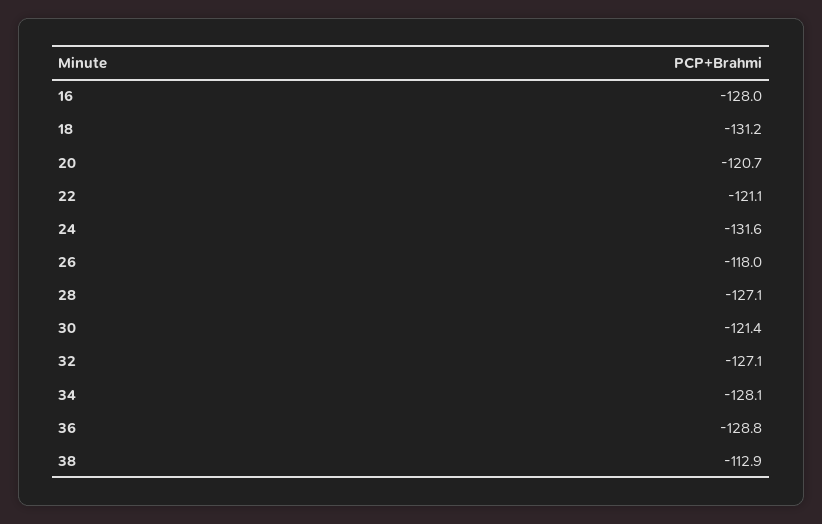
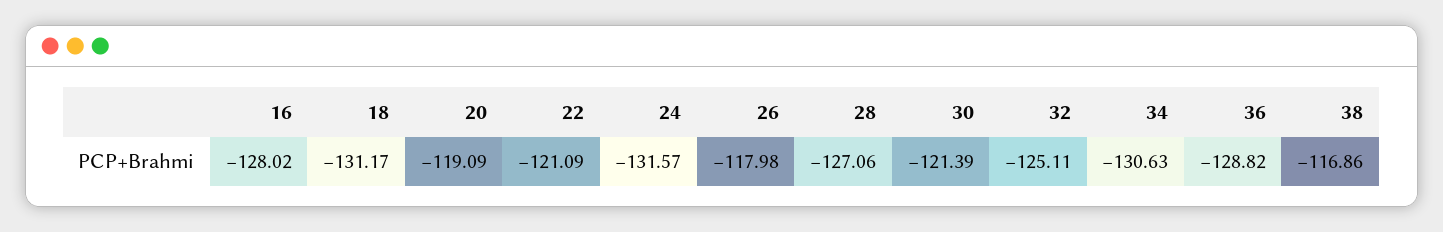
  {
    "16": -128.02,
    "18": -131.17,
-   "20": -120.7,
+   "20": -119.09,
    "22": -121.09,
    "24": -131.57,
    "26": -117.98,
    "28": -127.06,
    "30": -121.39,
-   "32": -127.1,
+   "32": -125.11,
-   "34": -128.1,
+   "34": -130.63,
    "36": -128.82,
-   "38": -112.9
+   "38": -116.86
  }

